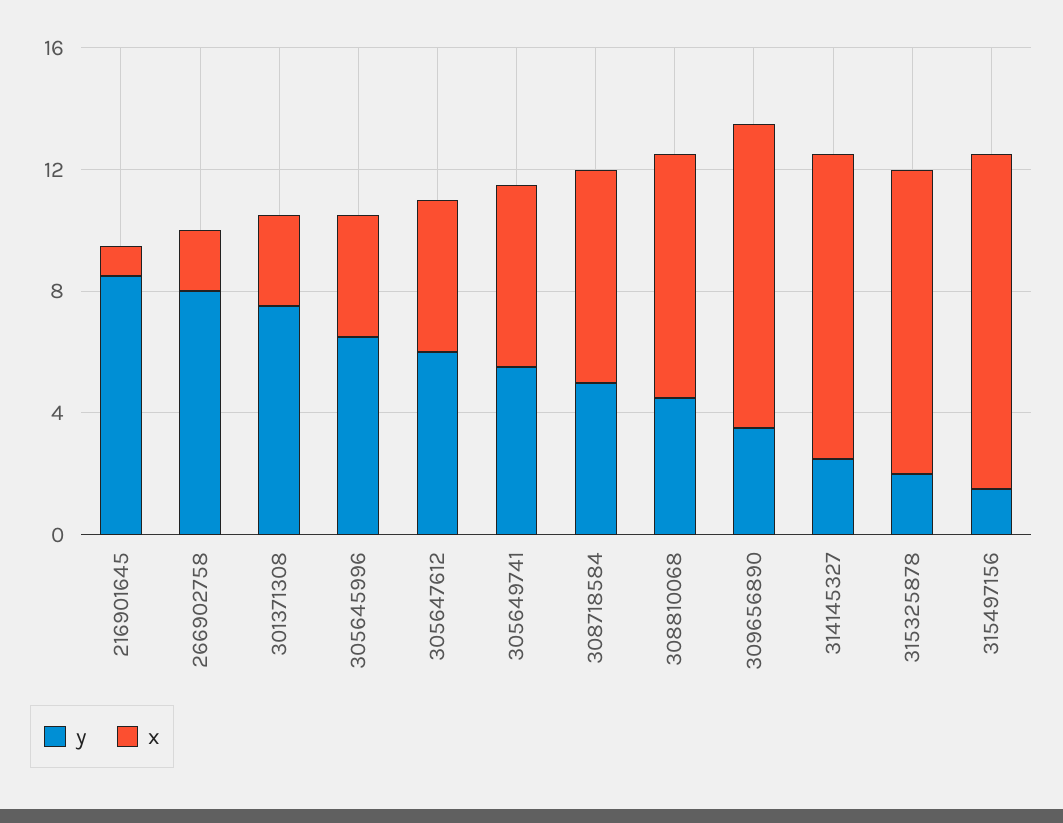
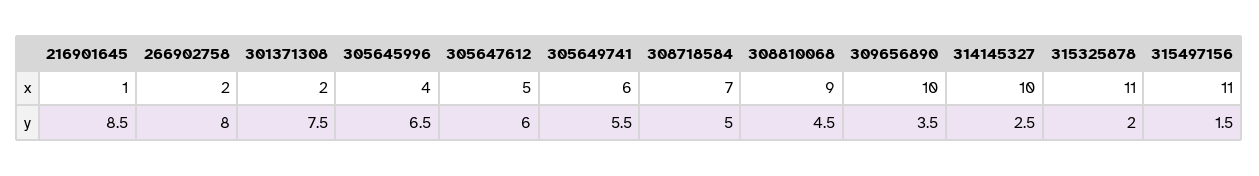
  {
    "y": {
      "216901645": 8.5,
      "266902758": 8,
      "301371308": 7.5,
      "305645996": 6.5,
      "305647612": 6,
      "305649741": 5.5,
      "308718584": 5,
      "308810068": 4.5,
      "309656890": 3.5,
      "314145327": 2.5,
      "315325878": 2,
      "315497156": 1.5
    },
    "x": {
      "216901645": 1,
      "266902758": 2,
-     "301371308": 3,
+     "301371308": 2,
      "305645996": 4,
      "305647612": 5,
      "305649741": 6,
      "308718584": 7,
-     "308810068": 8,
+     "308810068": 9,
      "309656890": 10,
      "314145327": 10,
-     "315325878": 10,
+     "315325878": 11,
      "315497156": 11
    }
  }

